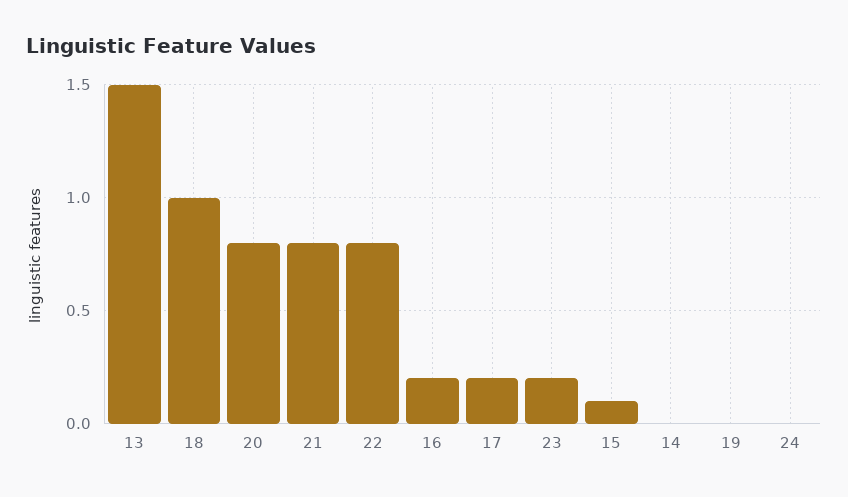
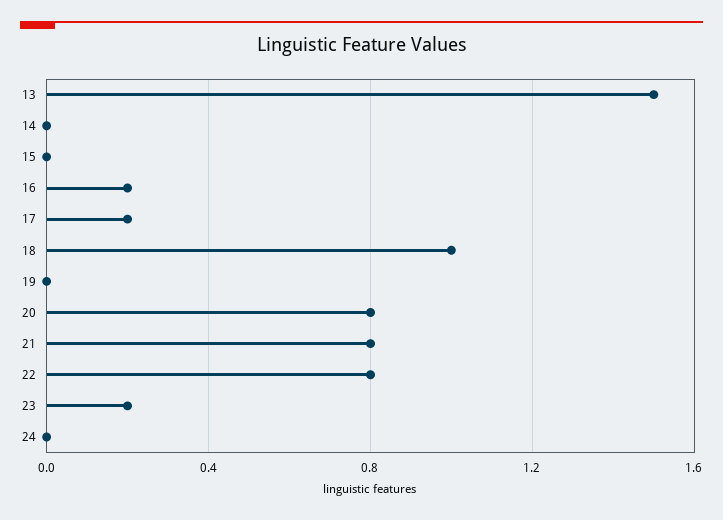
  {
    "13": 1.5,
    "18": 1,
    "20": 0.8,
    "21": 0.8,
    "22": 0.8,
    "16": 0.2,
    "17": 0.2,
    "23": 0.2,
-   "15": 0.1,
+   "15": 0,
    "14": 0,
    "19": 0,
    "24": 0
  }

